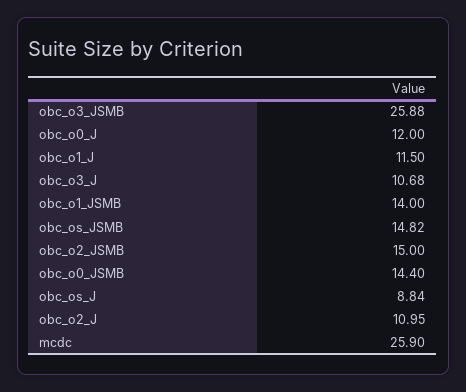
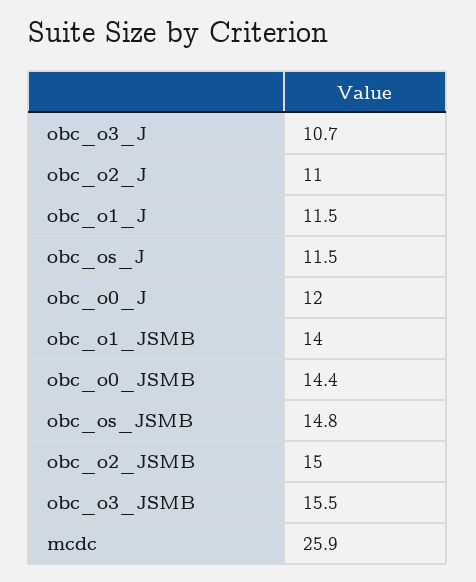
  {
-   "obc_o3_JSMB": 25.88,
+   "obc_o3_JSMB": 15.5,
    "obc_o0_J": 12,
    "obc_o1_J": 11.5,
    "obc_o3_J": 10.68,
    "obc_o1_JSMB": 14,
    "obc_os_JSMB": 14.82,
    "obc_o2_JSMB": 15,
    "obc_o0_JSMB": 14.4,
-   "obc_os_J": 8.84,
+   "obc_os_J": 11.5,
    "obc_o2_J": 10.95,
    "mcdc": 25.9
  }

